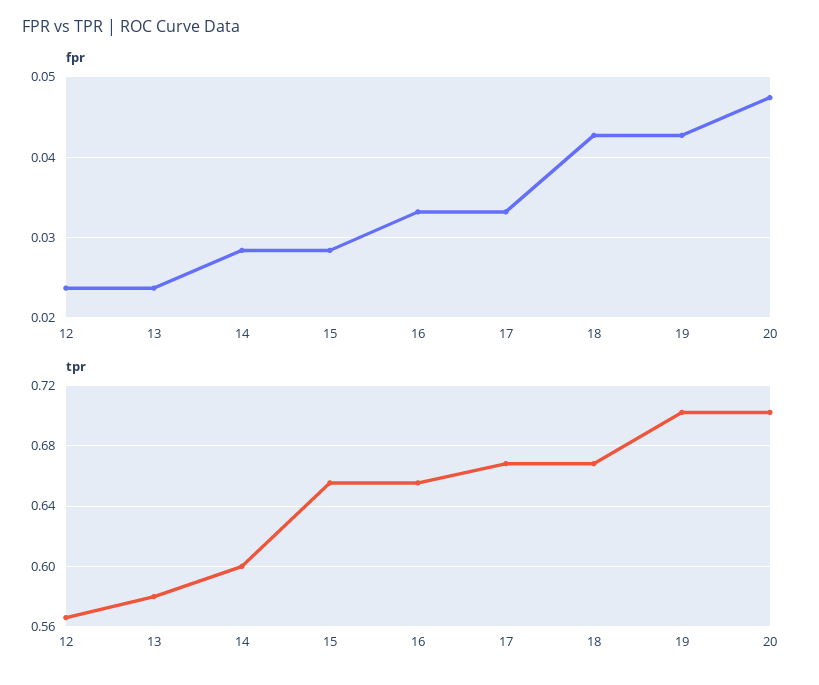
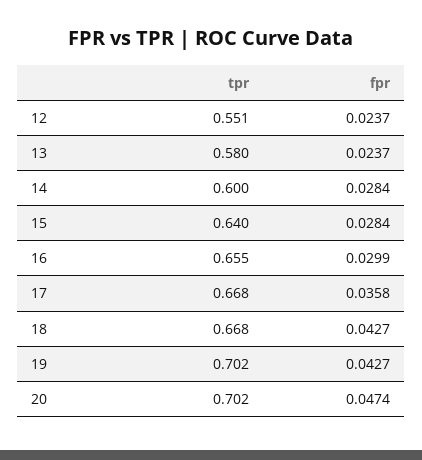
  {
    "fpr": {
      "12": 0.0237,
      "13": 0.0237,
      "14": 0.0284,
      "15": 0.0284,
-     "16": 0.033,
+     "16": 0.0299,
-     "17": 0.033,
+     "17": 0.0358,
      "18": 0.0427,
      "19": 0.0427,
      "20": 0.0474
    },
    "tpr": {
-     "12": 0.565,
+     "12": 0.551,
      "13": 0.58,
      "14": 0.6,
-     "15": 0.655,
+     "15": 0.64,
      "16": 0.655,
      "17": 0.668,
      "18": 0.668,
      "19": 0.702,
      "20": 0.702
    }
  }

